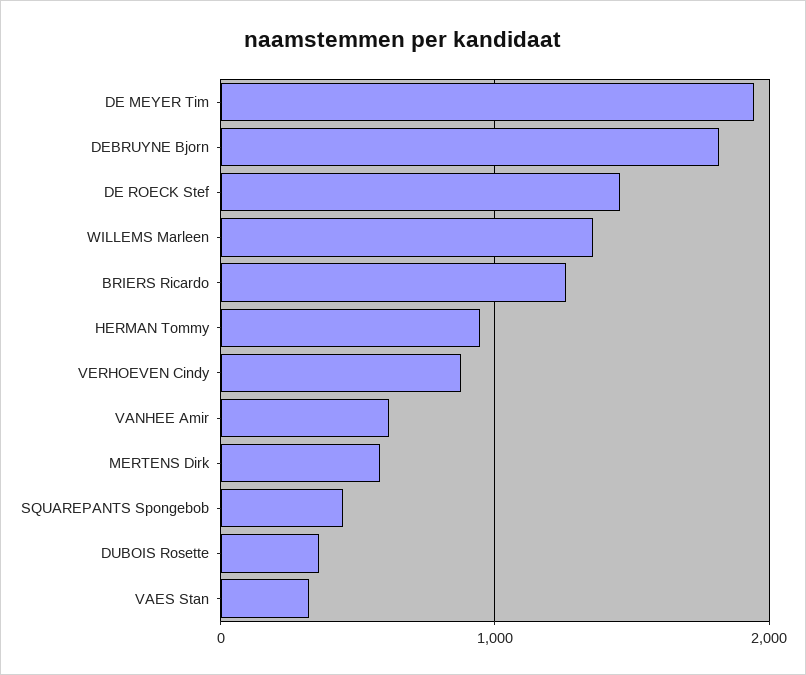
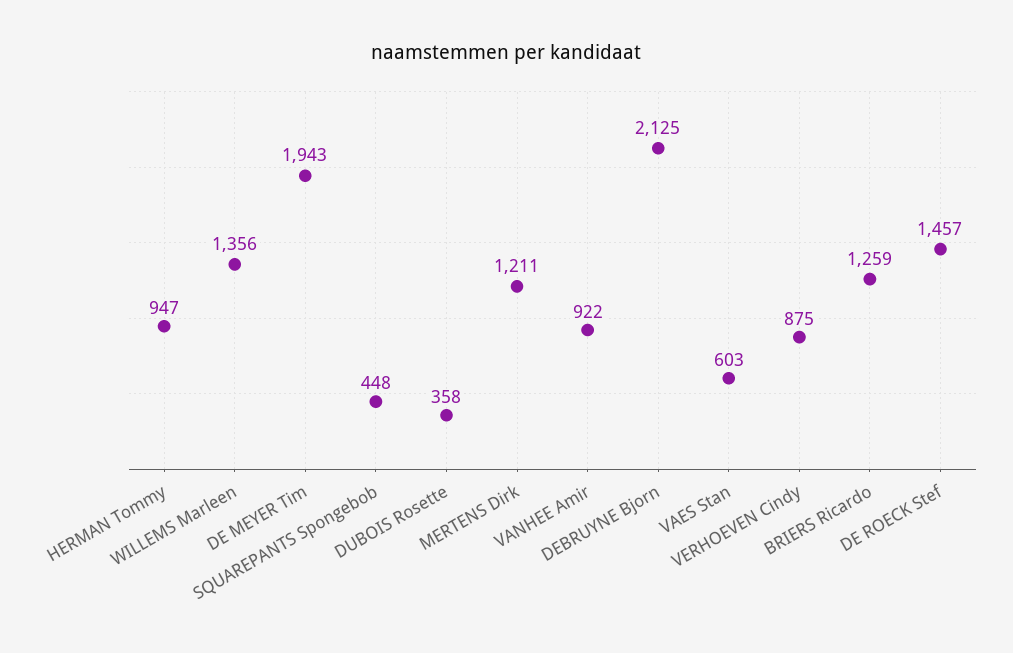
  {
    "DE MEYER Tim": 1943,
-   "DEBRUYNE Bjorn": 1800,
+   "DEBRUYNE Bjorn": 2125,
    "DE ROECK Stef": 1457,
    "WILLEMS Marleen": 1356,
    "BRIERS Ricardo": 1259,
    "HERMAN Tommy": 947,
    "VERHOEVEN Cindy": 875,
-   "VANHEE Amir": 600,
+   "VANHEE Amir": 922,
-   "MERTENS Dirk": 600,
+   "MERTENS Dirk": 1211,
    "SQUAREPANTS Spongebob": 448,
    "DUBOIS Rosette": 358,
-   "VAES Stan": 300
+   "VAES Stan": 603
  }

